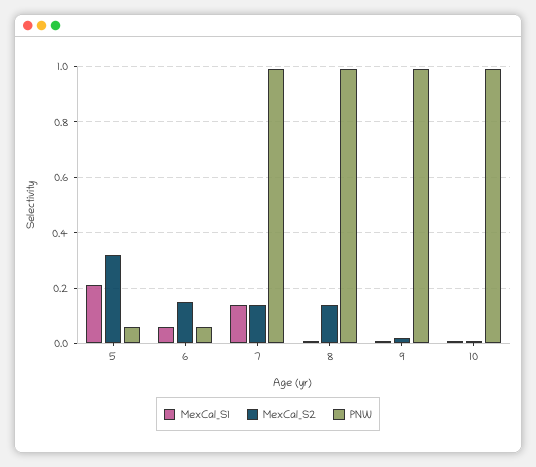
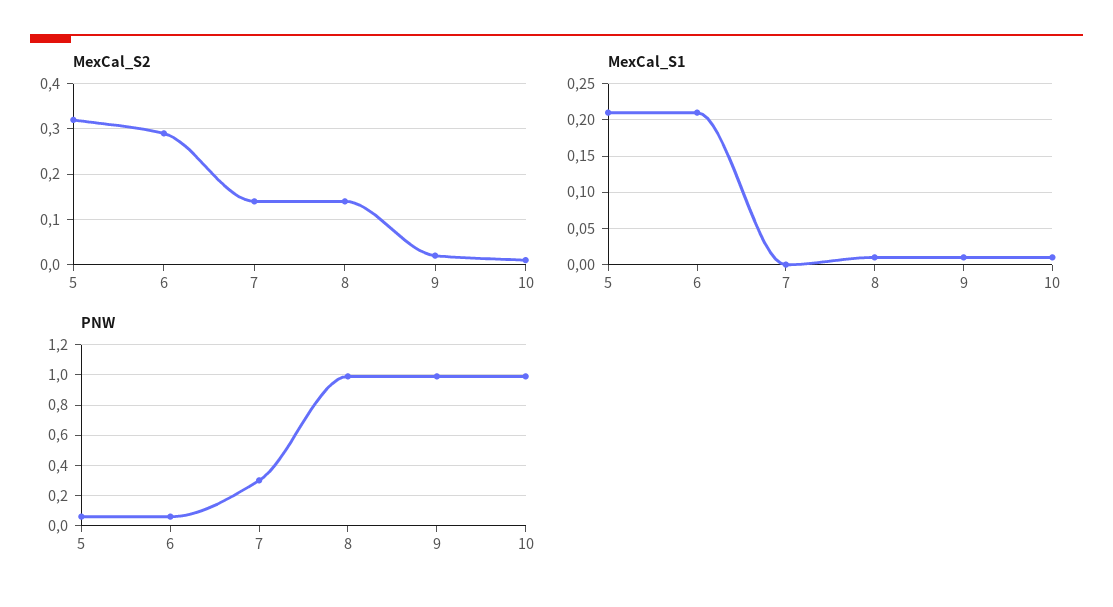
  {
    "MexCal_S1": {
      "5": 0.21,
-     "6": 0.05,
+     "6": 0.21,
-     "7": 0.15,
+     "7": 0,
      "8": 0.01,
      "9": 0.01,
      "10": 0.01
    },
    "MexCal_S2": {
      "5": 0.3,
-     "6": 0.15,
+     "6": 0.3,
      "7": 0.15,
      "8": 0.15,
      "9": 0,
      "10": 0
    },
    "PNW": {
      "5": 0.05,
      "6": 0.05,
-     "7": 1,
+     "7": 0.3,
      "8": 1,
      "9": 1,
      "10": 1
    }
  }

